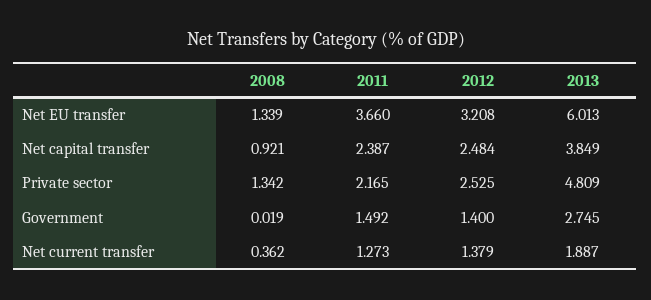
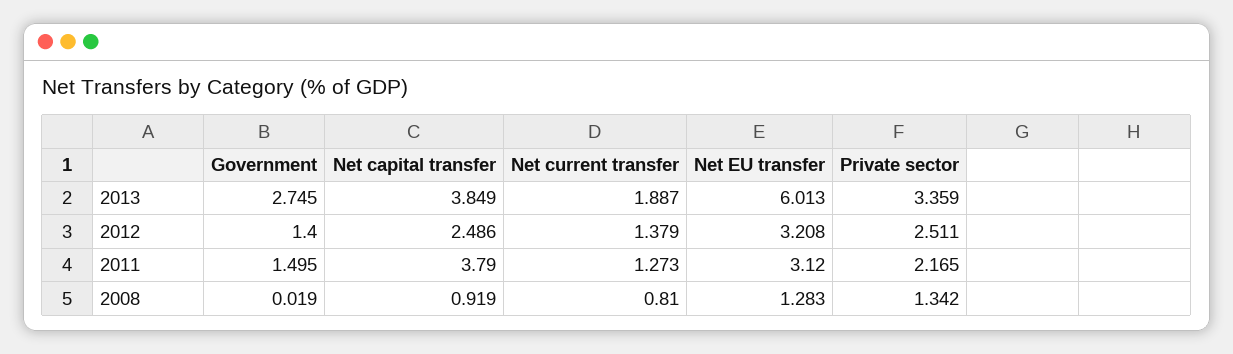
  {
    "2008": {
-     "Net EU transfer": 1.339,
+     "Net EU transfer": 1.283,
-     "Net capital transfer": 0.921,
+     "Net capital transfer": 0.919,
      "Private sector": 1.342,
      "Government": 0.019,
-     "Net current transfer": 0.362
+     "Net current transfer": 0.81
    },
    "2011": {
-     "Net EU transfer": 3.66,
+     "Net EU transfer": 3.12,
-     "Net capital transfer": 2.387,
+     "Net capital transfer": 3.79,
      "Private sector": 2.165,
-     "Government": 1.492,
+     "Government": 1.495,
      "Net current transfer": 1.273
    },
    "2012": {
      "Net EU transfer": 3.208,
-     "Net capital transfer": 2.484,
+     "Net capital transfer": 2.486,
-     "Private sector": 2.525,
+     "Private sector": 2.511,
      "Government": 1.4,
      "Net current transfer": 1.379
    },
    "2013": {
      "Net EU transfer": 6.013,
      "Net capital transfer": 3.849,
-     "Private sector": 4.809,
+     "Private sector": 3.359,
      "Government": 2.745,
      "Net current transfer": 1.887
    }
  }

